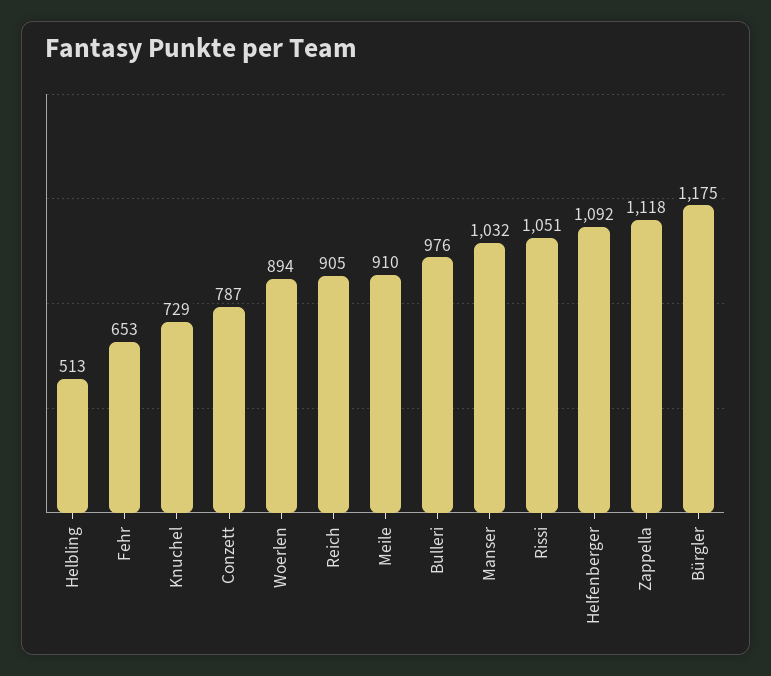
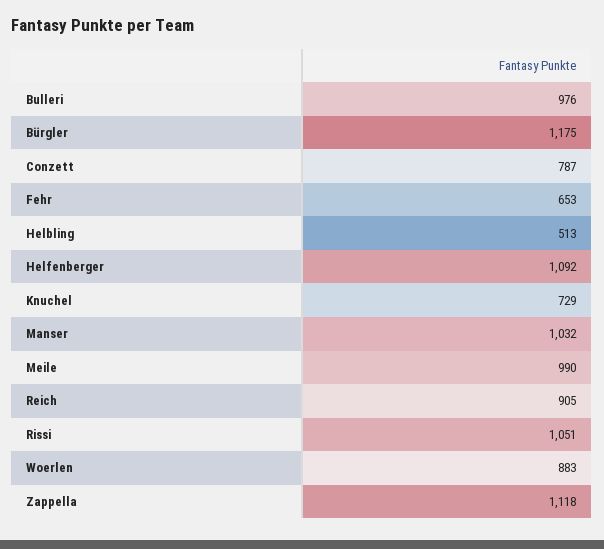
  {
    "Helbling": 513,
    "Fehr": 653,
    "Knuchel": 729,
    "Conzett": 787,
-   "Woerlen": 894,
+   "Woerlen": 883,
    "Reich": 905,
-   "Meile": 910,
+   "Meile": 990,
    "Bulleri": 976,
    "Manser": 1032,
    "Rissi": 1051,
    "Helfenberger": 1092,
    "Zappella": 1118,
    "Bürgler": 1175
  }

